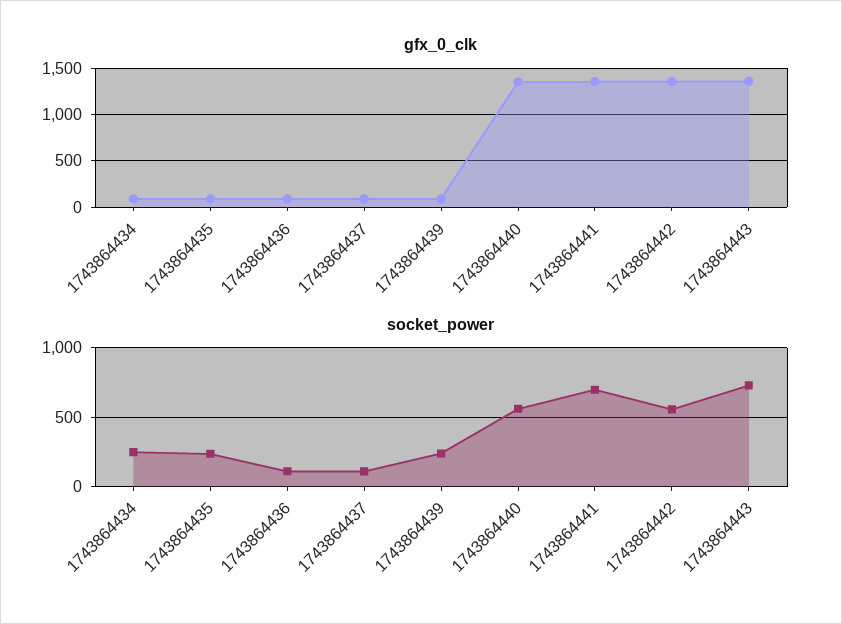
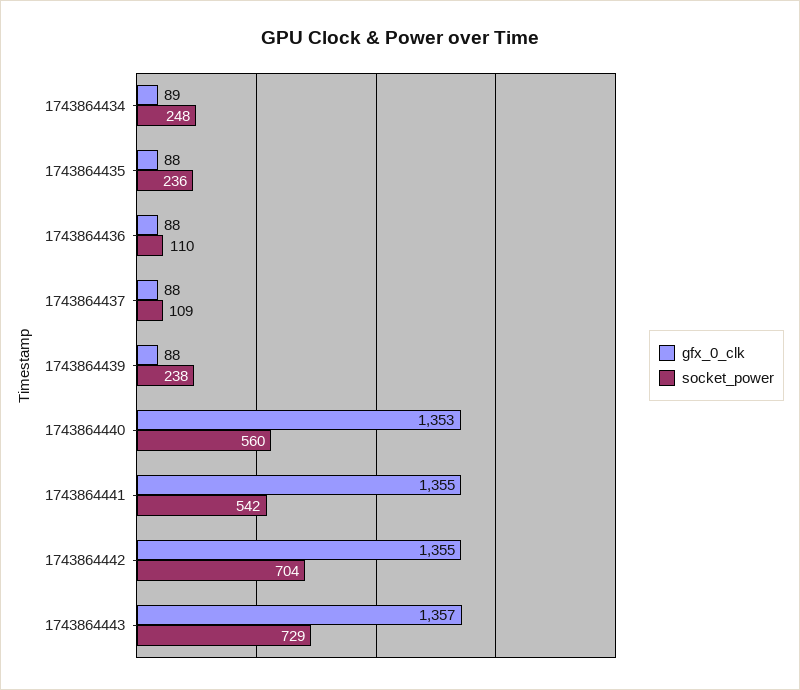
  {
    "gfx_0_clk": {
      "1743864434": 89,
      "1743864435": 88,
      "1743864436": 88,
      "1743864437": 88,
      "1743864439": 88,
      "1743864440": 1353,
      "1743864441": 1355,
      "1743864442": 1355,
      "1743864443": 1357
    },
    "socket_power": {
      "1743864434": 248,
      "1743864435": 236,
      "1743864436": 110,
      "1743864437": 109,
      "1743864439": 238,
      "1743864440": 560,
-     "1743864441": 700,
+     "1743864441": 542,
-     "1743864442": 550,
+     "1743864442": 704,
      "1743864443": 729
    }
  }

